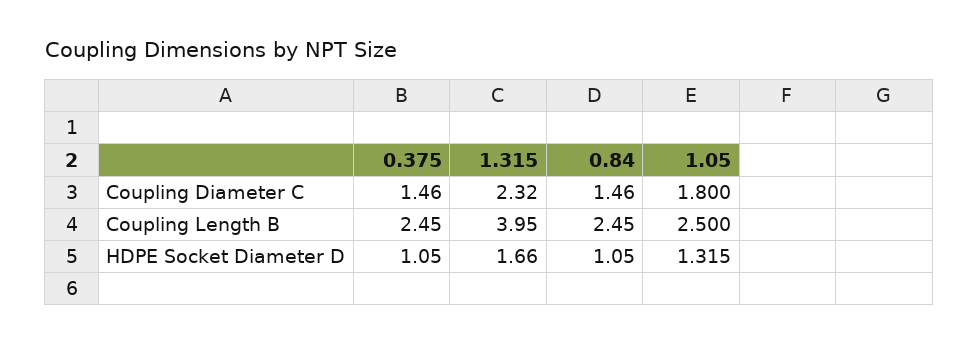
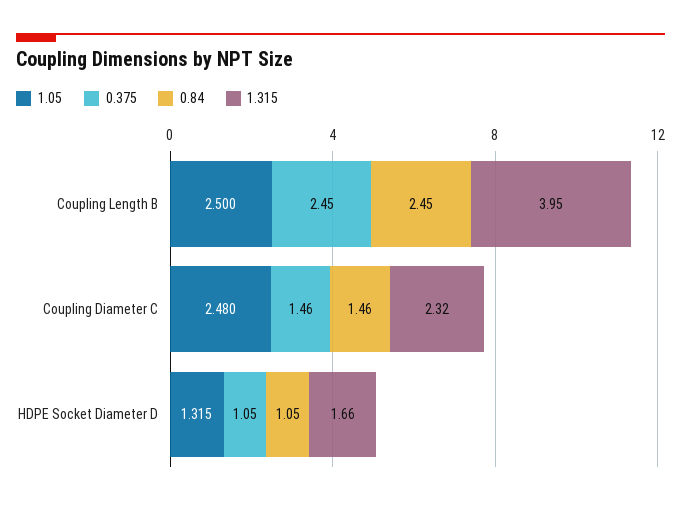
  {
    "0.375": {
      "Coupling Diameter C": 1.46,
      "Coupling Length B": 2.45,
      "HDPE Socket Diameter D": 1.05
    },
    "1.315": {
      "Coupling Diameter C": 2.32,
      "Coupling Length B": 3.95,
      "HDPE Socket Diameter D": 1.66
    },
    "0.84": {
      "Coupling Diameter C": 1.46,
      "Coupling Length B": 2.45,
      "HDPE Socket Diameter D": 1.05
    },
    "1.05": {
-     "Coupling Diameter C": 1.8,
+     "Coupling Diameter C": 2.48,
      "Coupling Length B": 2.5,
      "HDPE Socket Diameter D": 1.315
    }
  }

